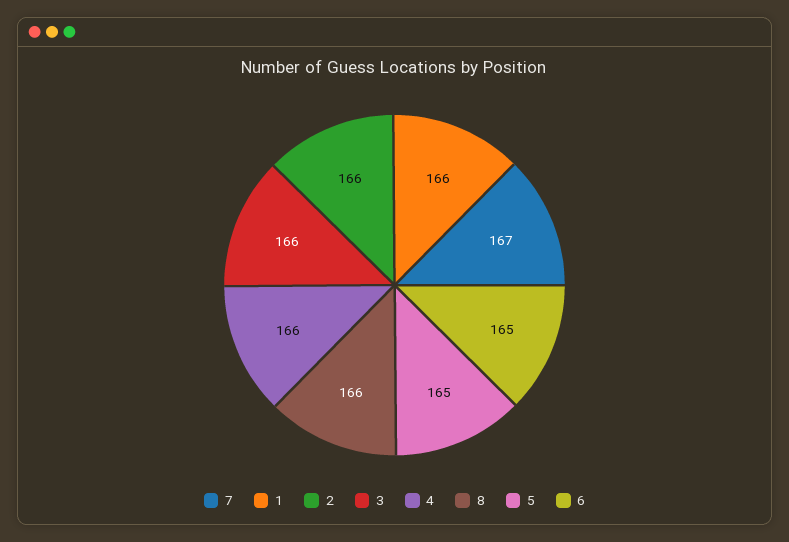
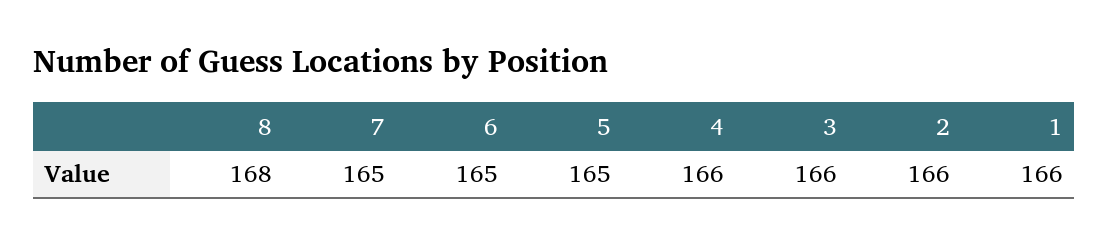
  {
-   "7": 167,
+   "7": 165,
    "1": 166,
    "2": 166,
    "3": 166,
    "4": 166,
-   "8": 166,
+   "8": 168,
    "5": 165,
    "6": 165
  }

